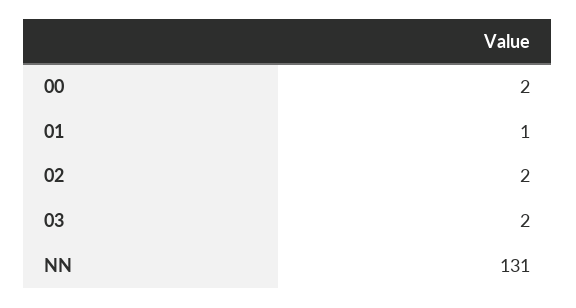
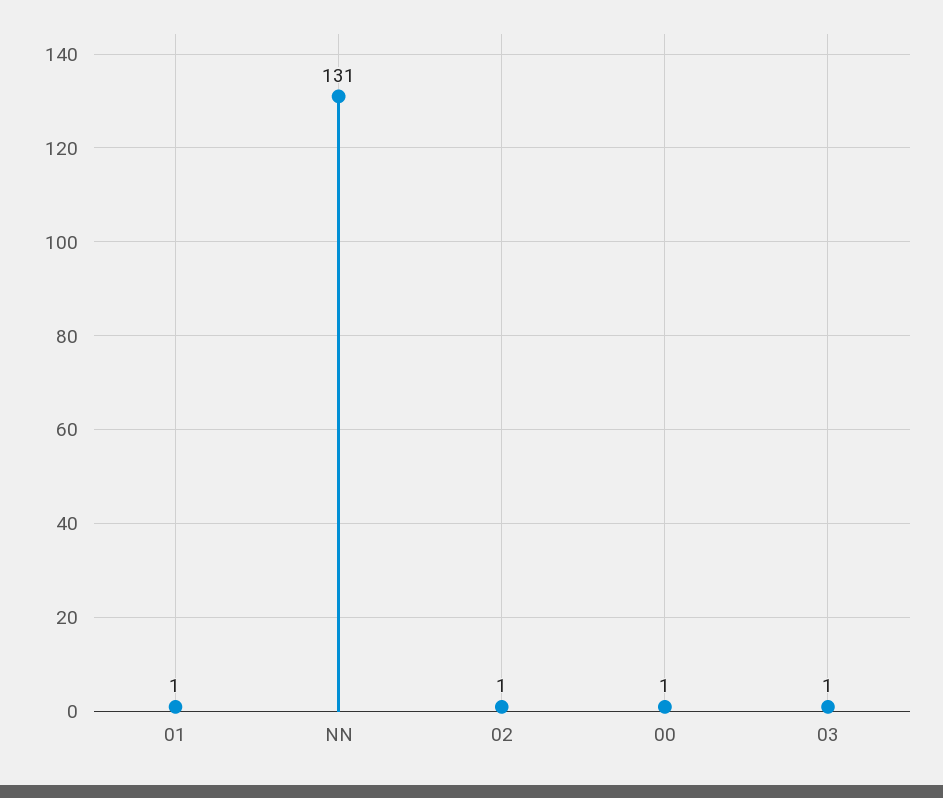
  {
-   "00": 2,
+   "00": 1,
    "01": 1,
-   "02": 2,
+   "02": 1,
-   "03": 2,
+   "03": 1,
    "NN": 131
  }

